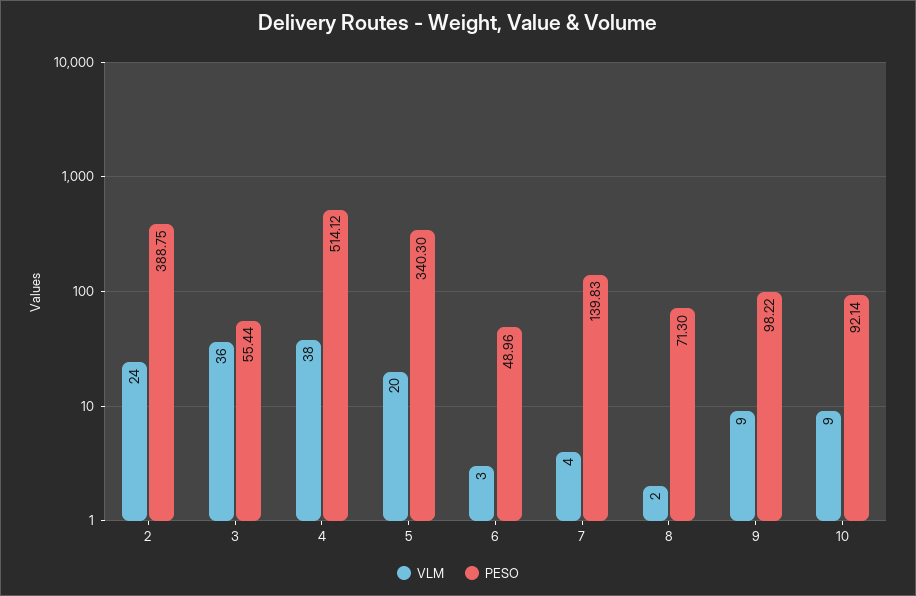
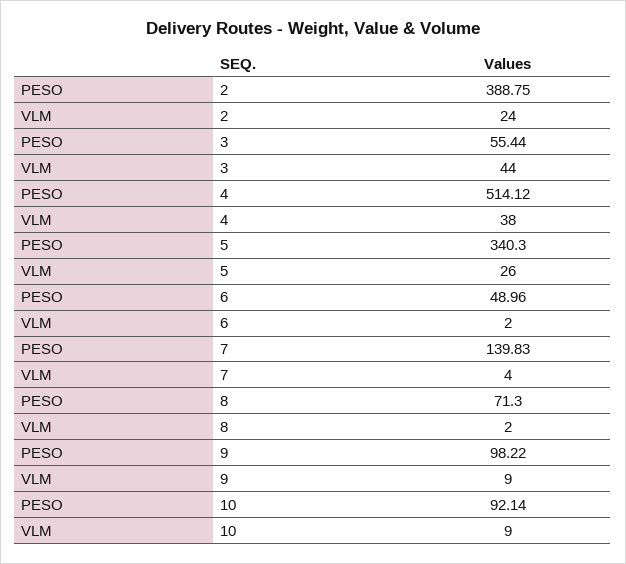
  {
    "VLM": {
      "2": 24,
-     "3": 36,
+     "3": 44,
      "4": 38,
-     "5": 20,
+     "5": 26,
-     "6": 3,
+     "6": 2,
      "7": 4,
      "8": 2,
      "9": 9,
      "10": 9
    },
    "PESO": {
      "2": 388.75,
      "3": 55.44,
      "4": 514.12,
      "5": 340.3,
      "6": 48.96,
      "7": 139.83,
      "8": 71.3,
      "9": 98.22,
      "10": 92.14
    }
  }

